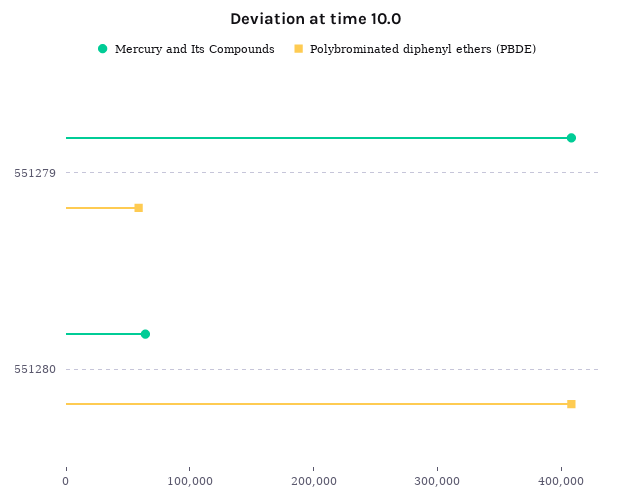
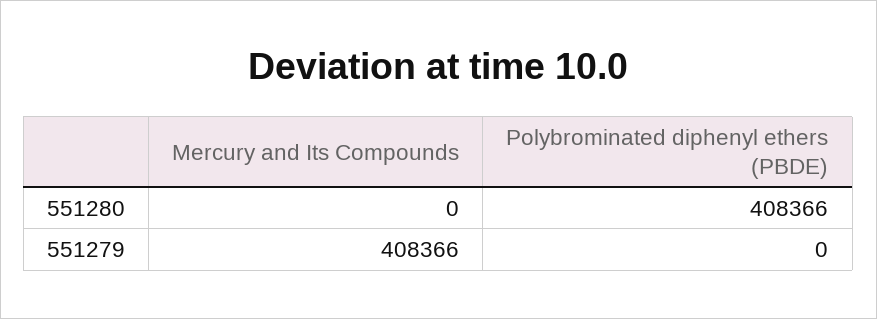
  {
    "Mercury and Its Compounds": {
      "551279": 408366,
-     "551280": 60000
+     "551280": 0
    },
    "Polybrominated diphenyl ethers (PBDE)": {
-     "551279": 60000,
+     "551279": 0,
      "551280": 408366
    }
  }

